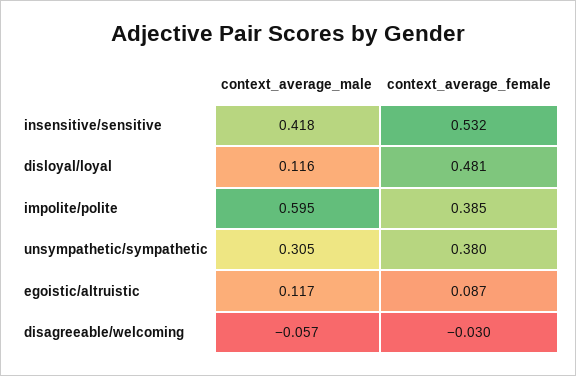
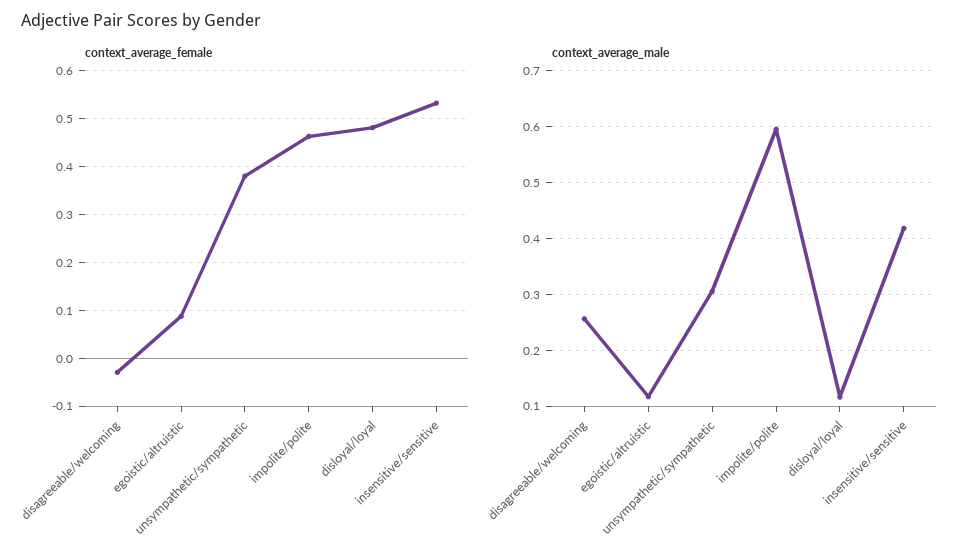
  {
    "context_average_male": {
      "insensitive/sensitive": 0.418,
      "disloyal/loyal": 0.116,
      "impolite/polite": 0.595,
      "unsympathetic/sympathetic": 0.305,
      "egoistic/altruistic": 0.117,
-     "disagreeable/welcoming": -0.057
+     "disagreeable/welcoming": 0.26
    },
    "context_average_female": {
      "insensitive/sensitive": 0.532,
      "disloyal/loyal": 0.481,
-     "impolite/polite": 0.385,
+     "impolite/polite": 0.46,
      "unsympathetic/sympathetic": 0.38,
      "egoistic/altruistic": 0.087,
      "disagreeable/welcoming": -0.03
    }
  }

